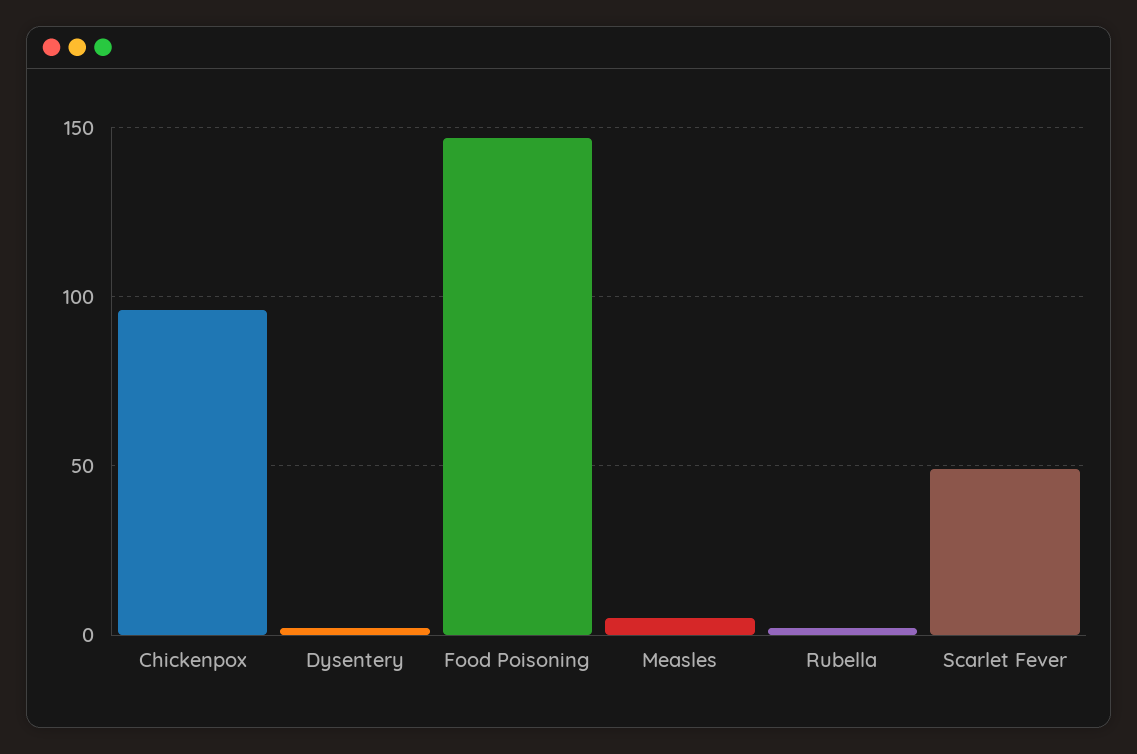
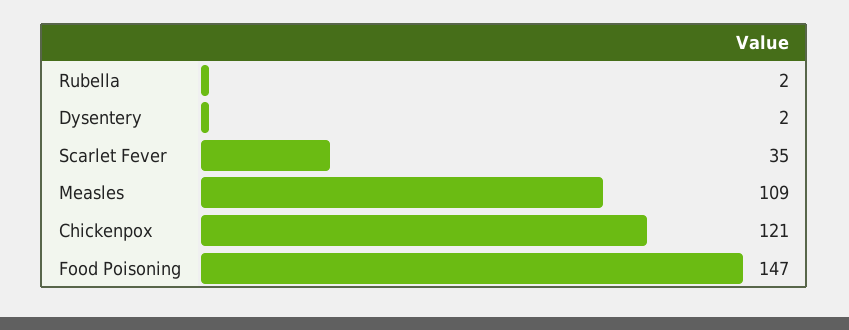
  {
-   "Chickenpox": 95,
+   "Chickenpox": 121,
    "Dysentery": 2,
    "Food Poisoning": 147,
-   "Measles": 5,
+   "Measles": 109,
    "Rubella": 2,
-   "Scarlet Fever": 50
+   "Scarlet Fever": 35
  }

